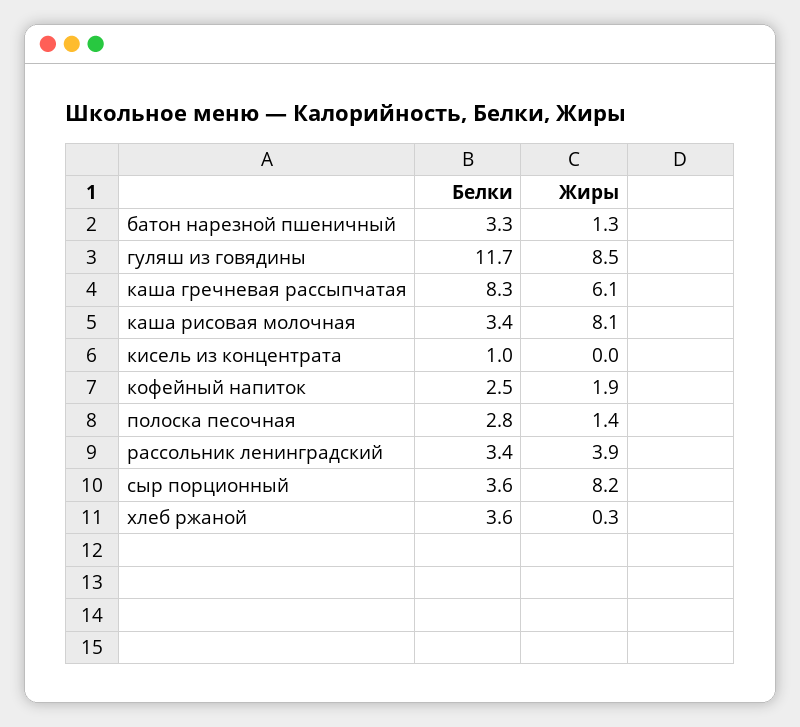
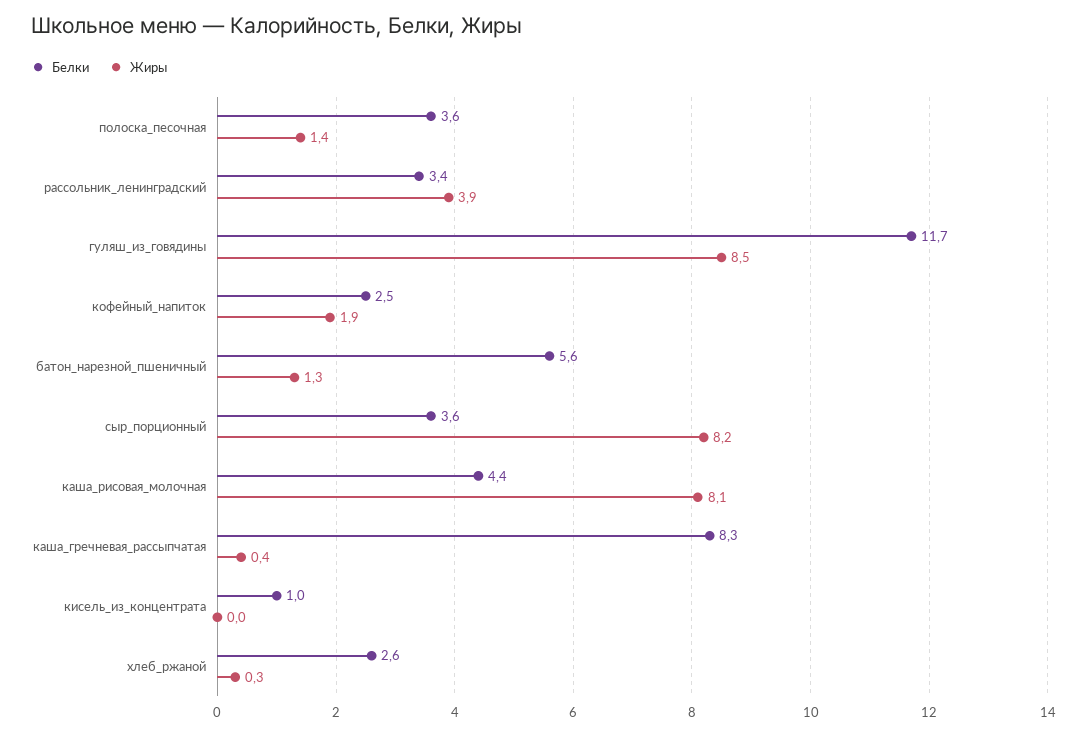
  {
    "Белки": {
-     "батон нарезной пшеничный": 3.3,
+     "батон нарезной пшеничный": 5.6,
      "гуляш из говядины": 11.7,
      "каша гречневая рассыпчатая": 8.3,
-     "каша рисовая молочная": 3.4,
+     "каша рисовая молочная": 4.4,
      "кисель из концентрата": 1,
      "кофейный напиток": 2.5,
-     "полоска песочная": 2.8,
+     "полоска песочная": 3.6,
      "рассольник ленинградский": 3.4,
      "сыр порционный": 3.6,
-     "хлеб ржаной": 3.6
+     "хлеб ржаной": 2.6
    },
    "Жиры": {
      "батон нарезной пшеничный": 1.3,
      "гуляш из говядины": 8.5,
-     "каша гречневая рассыпчатая": 6.1,
+     "каша гречневая рассыпчатая": 0.4,
      "каша рисовая молочная": 8.1,
      "кисель из концентрата": 0,
      "кофейный напиток": 1.9,
      "полоска песочная": 1.4,
      "рассольник ленинградский": 3.9,
      "сыр порционный": 8.2,
      "хлеб ржаной": 0.3
    }
  }

